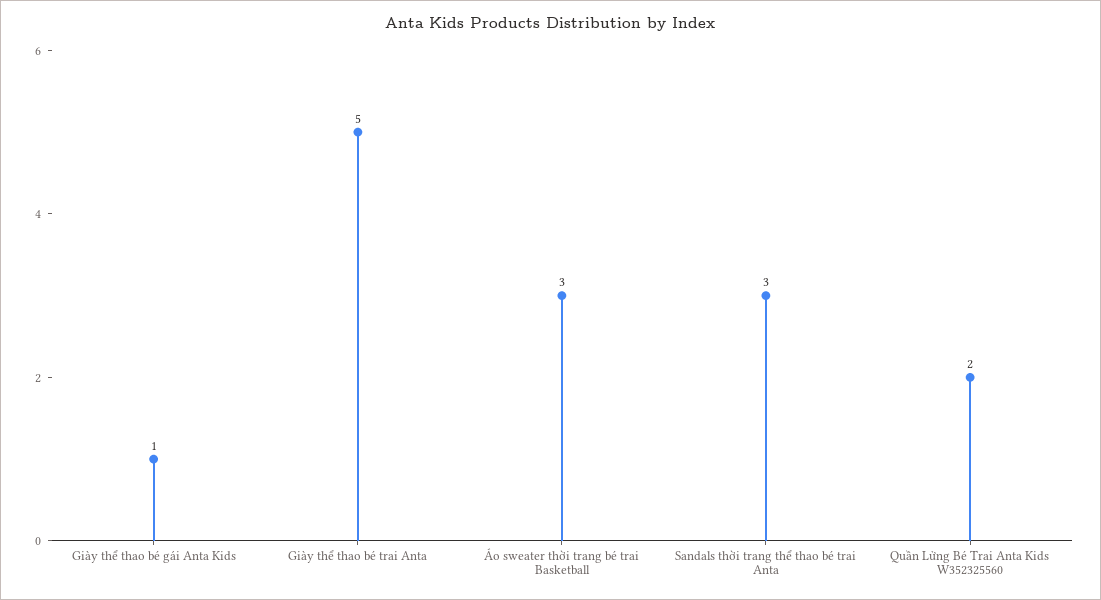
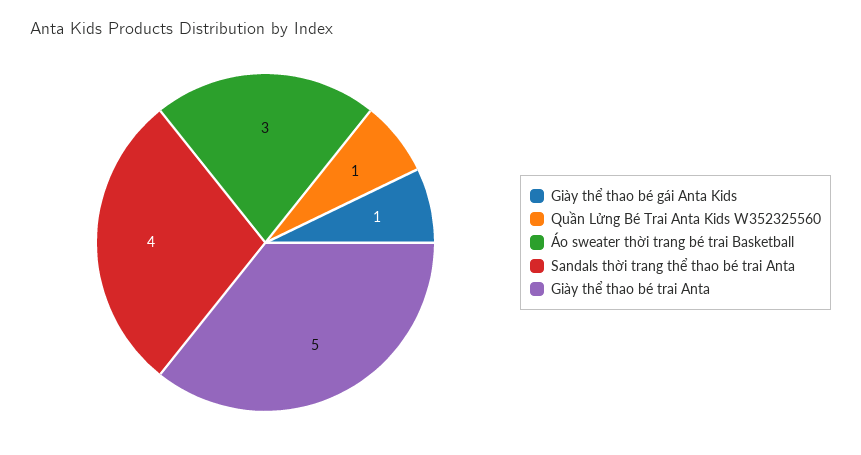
  {
    "Giày thể thao bé gái Anta Kids": 1,
    "Giày thể thao bé trai Anta": 5,
    "Áo sweater thời trang bé trai Basketball": 3,
-   "Sandals thời trang thể thao bé trai Anta": 3,
+   "Sandals thời trang thể thao bé trai Anta": 4,
-   "Quần Lửng Bé Trai Anta Kids W352325560": 2
+   "Quần Lửng Bé Trai Anta Kids W352325560": 1
  }

